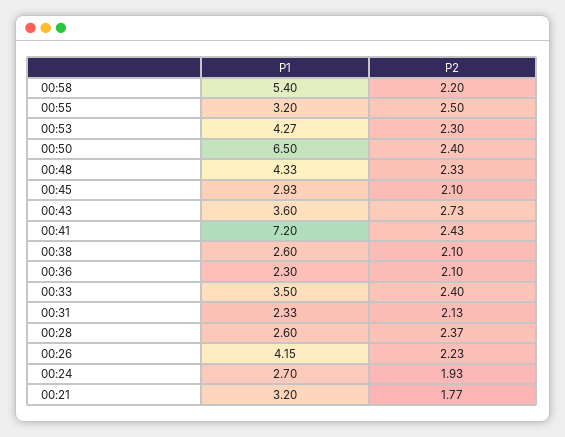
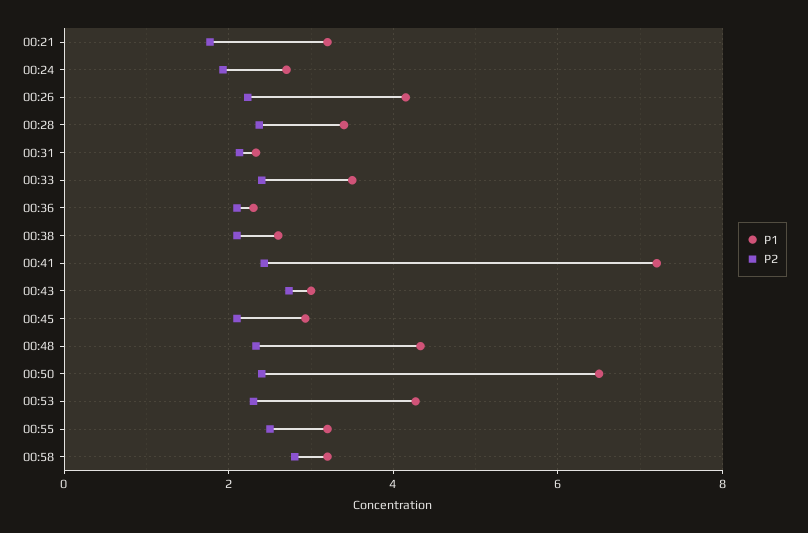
  {
    "P1": {
-     "00:58": 5.4,
+     "00:58": 3.2,
      "00:55": 3.2,
      "00:53": 4.27,
      "00:50": 6.5,
      "00:48": 4.33,
      "00:45": 2.93,
-     "00:43": 3.6,
+     "00:43": 3,
      "00:41": 7.2,
      "00:38": 2.6,
      "00:36": 2.3,
      "00:33": 3.5,
      "00:31": 2.33,
-     "00:28": 2.6,
+     "00:28": 3.4,
      "00:26": 4.15,
      "00:24": 2.7,
      "00:21": 3.2
    },
    "P2": {
-     "00:58": 2.2,
+     "00:58": 2.8,
      "00:55": 2.5,
      "00:53": 2.3,
      "00:50": 2.4,
      "00:48": 2.33,
      "00:45": 2.1,
      "00:43": 2.73,
      "00:41": 2.43,
      "00:38": 2.1,
      "00:36": 2.1,
      "00:33": 2.4,
      "00:31": 2.13,
      "00:28": 2.37,
      "00:26": 2.23,
      "00:24": 1.93,
      "00:21": 1.77
    }
  }

